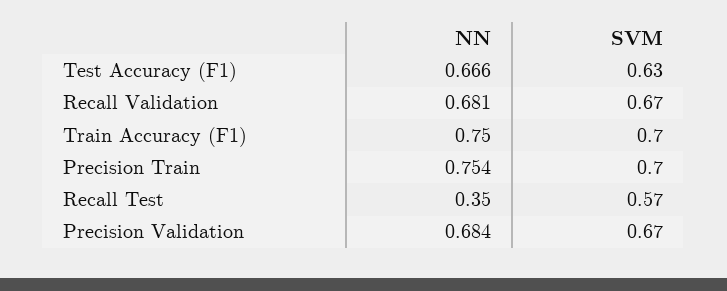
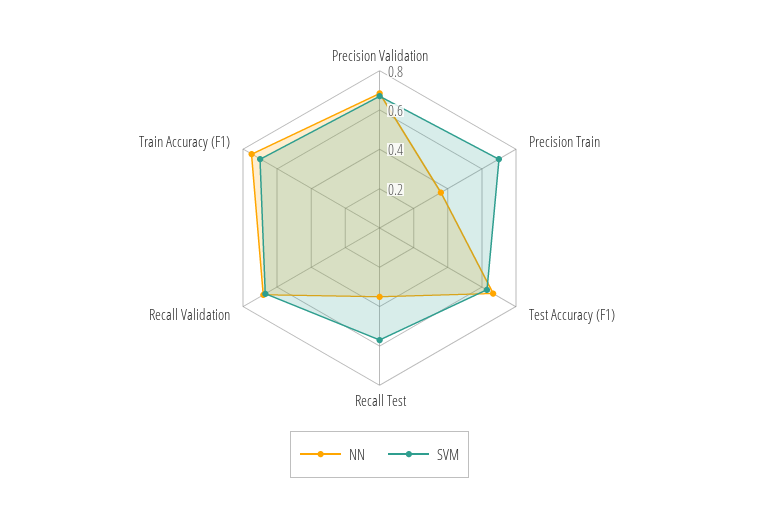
  {
    "NN": {
      "Test Accuracy (F1)": 0.666,
      "Recall Validation": 0.681,
      "Train Accuracy (F1)": 0.75,
-     "Precision Train": 0.754,
+     "Precision Train": 0.35,
      "Recall Test": 0.35,
      "Precision Validation": 0.684
    },
    "SVM": {
      "Test Accuracy (F1)": 0.63,
      "Recall Validation": 0.67,
      "Train Accuracy (F1)": 0.7,
      "Precision Train": 0.7,
      "Recall Test": 0.57,
      "Precision Validation": 0.67
    }
  }

